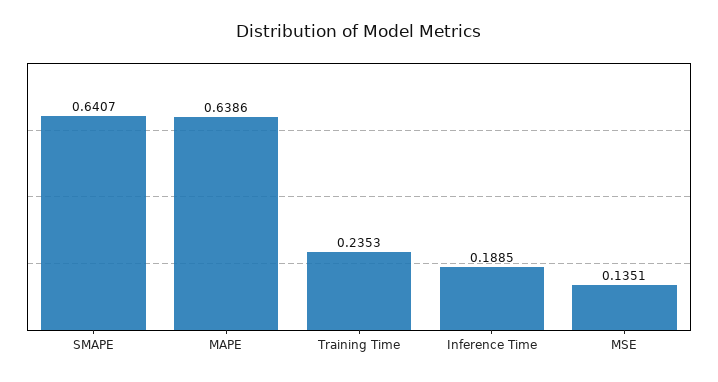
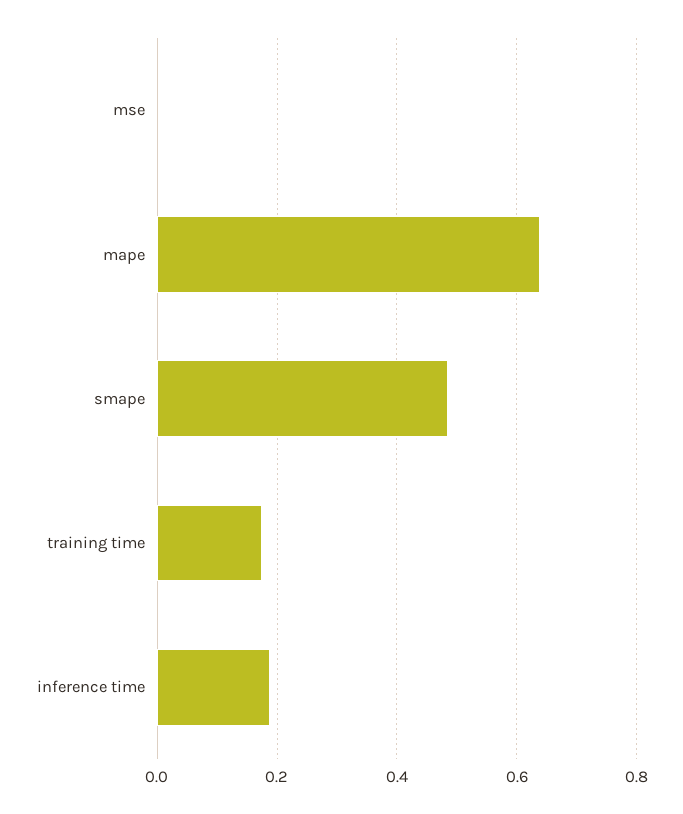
  {
-   "SMAPE": 0.6407,
+   "SMAPE": 0.48,
    "MAPE": 0.6386,
-   "Training Time": 0.2353,
+   "Training Time": 0.18,
    "Inference Time": 0.1885,
-   "MSE": 0.1351
+   "MSE": 0
  }

